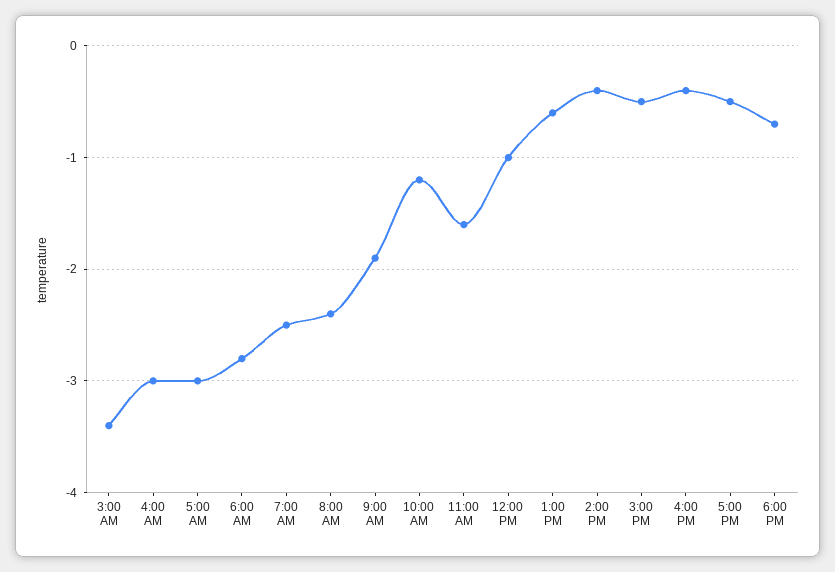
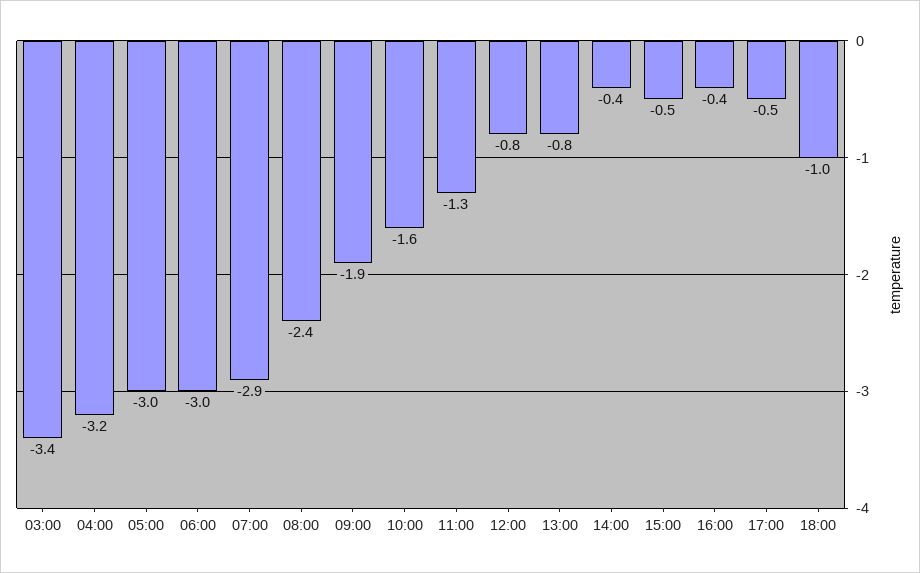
  {
    "3:00 AM": -3.4,
-   "4:00 AM": -3,
+   "4:00 AM": -3.2,
    "5:00 AM": -3,
-   "6:00 AM": -2.8,
+   "6:00 AM": -3,
-   "7:00 AM": -2.5,
+   "7:00 AM": -2.9,
    "8:00 AM": -2.4,
    "9:00 AM": -1.9,
-   "10:00 AM": -1.2,
+   "10:00 AM": -1.6,
-   "11:00 AM": -1.6,
+   "11:00 AM": -1.3,
-   "12:00 PM": -1,
+   "12:00 PM": -0.8,
-   "1:00 PM": -0.6,
+   "1:00 PM": -0.8,
    "2:00 PM": -0.4,
    "3:00 PM": -0.5,
    "4:00 PM": -0.4,
    "5:00 PM": -0.5,
-   "6:00 PM": -0.7
+   "6:00 PM": -1
  }

